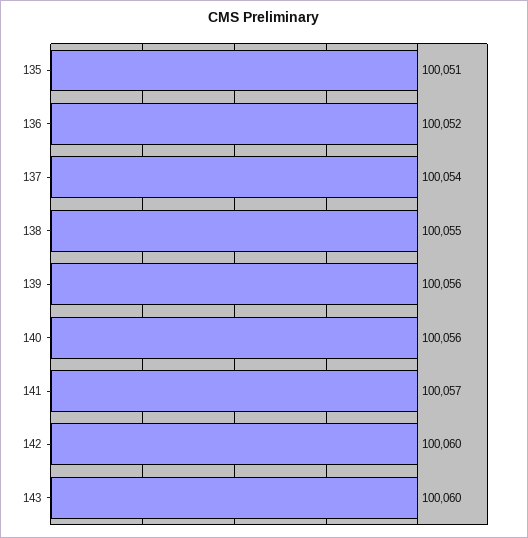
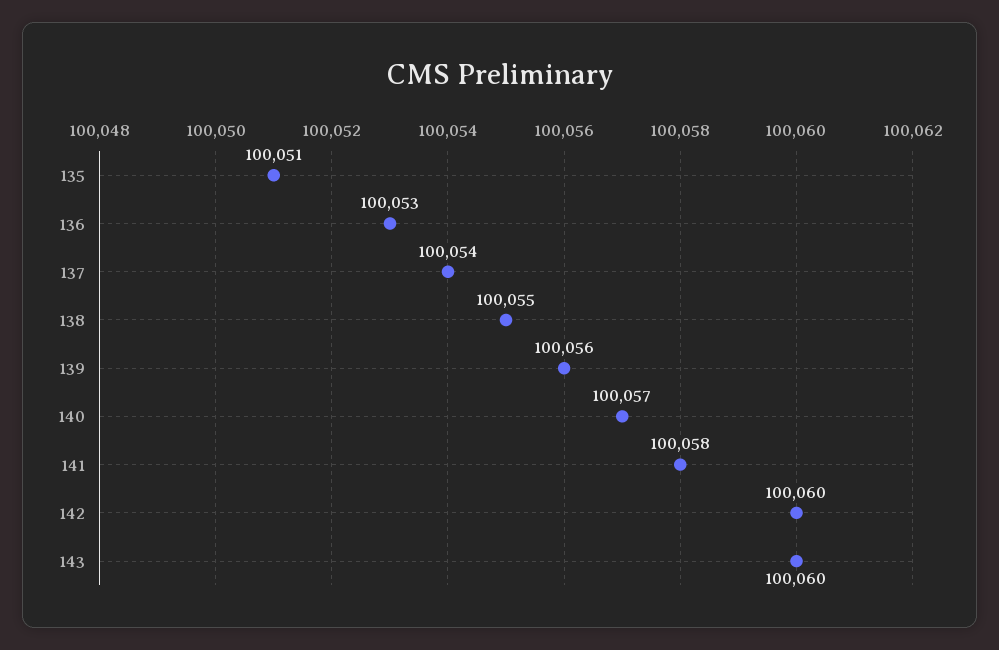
  {
    "135": 100051,
-   "136": 100052,
+   "136": 100053,
    "137": 100054,
    "138": 100055,
    "139": 100056,
-   "140": 100056,
+   "140": 100057,
-   "141": 100057,
+   "141": 100058,
    "142": 100060,
    "143": 100060
  }

